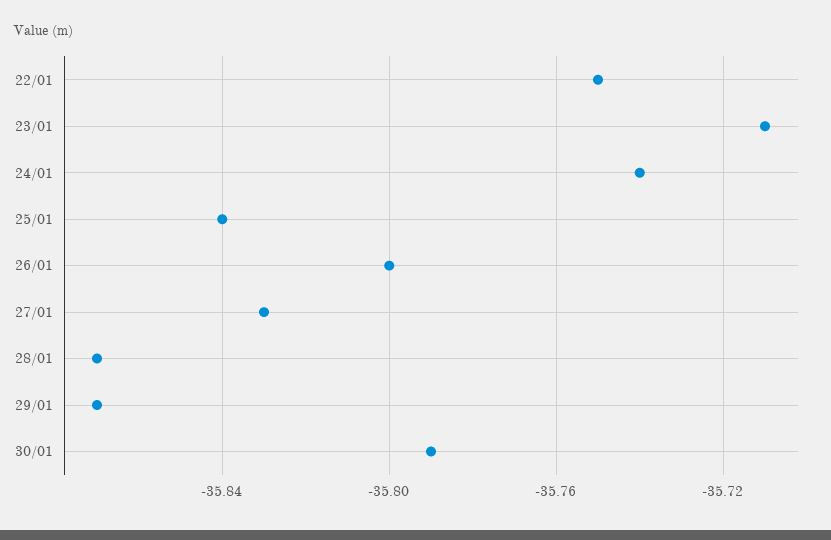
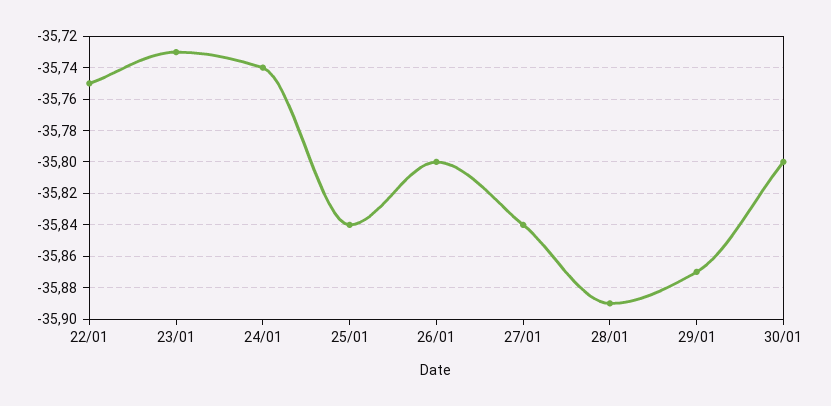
  {
    "22/01": -35.75,
-   "23/01": -35.71,
+   "23/01": -35.73,
    "24/01": -35.74,
    "25/01": -35.84,
    "26/01": -35.8,
-   "27/01": -35.83,
+   "27/01": -35.84,
-   "28/01": -35.87,
+   "28/01": -35.89,
    "29/01": -35.87,
-   "30/01": -35.79
+   "30/01": -35.8
  }

